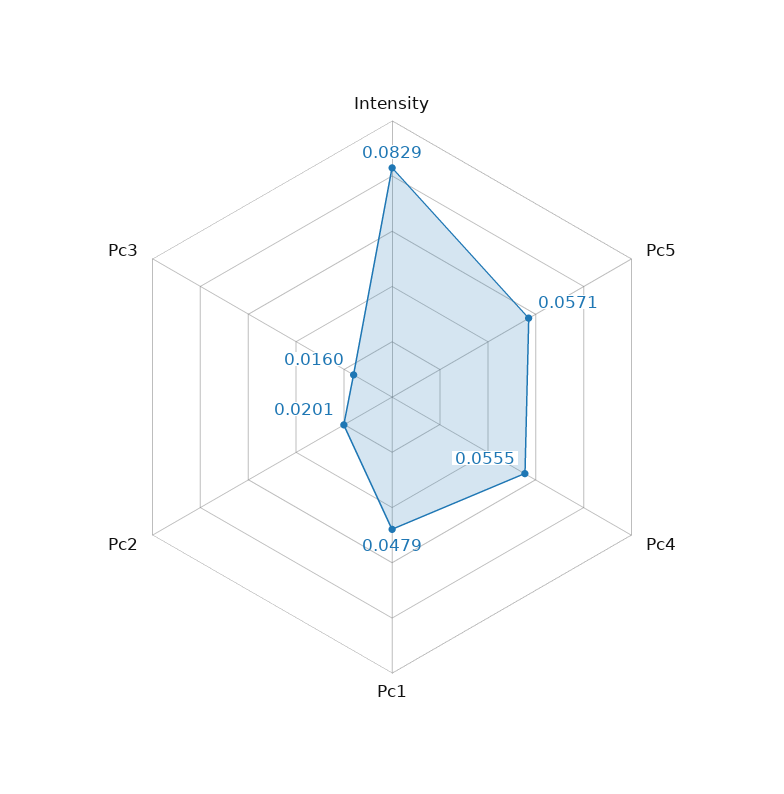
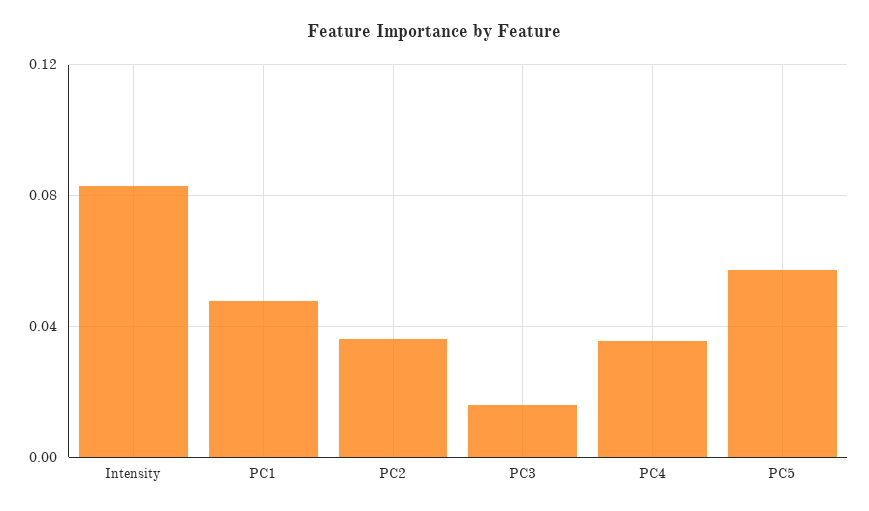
  {
    "Intensity": 0.0829,
    "Pc5": 0.0571,
-   "Pc4": 0.0555,
+   "Pc4": 0.035,
    "Pc1": 0.0479,
-   "Pc2": 0.0201,
+   "Pc2": 0.035,
    "Pc3": 0.016
  }

